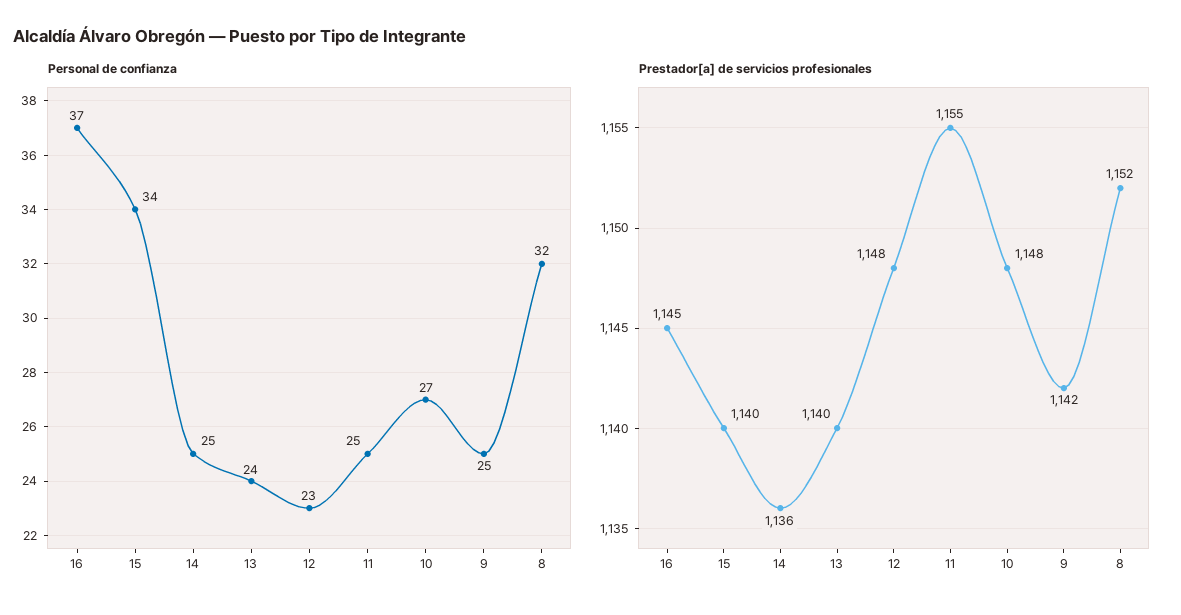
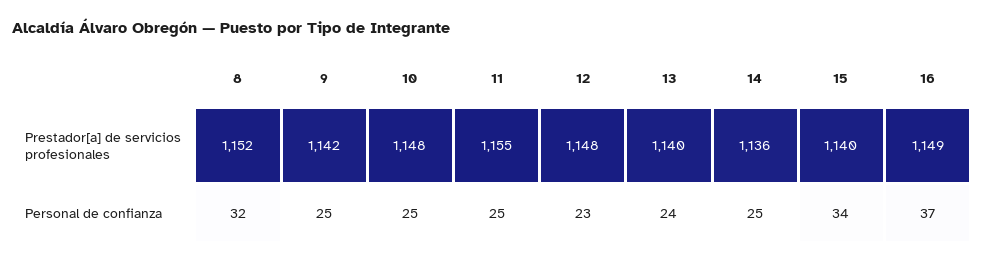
  {
    "Personal de confianza": {
      "16": 37,
      "15": 34,
      "14": 25,
      "13": 24,
      "12": 23,
      "11": 25,
-     "10": 27,
+     "10": 25,
      "9": 25,
      "8": 32
    },
    "Prestador[a] de servicios profesionales": {
-     "16": 1145,
+     "16": 1149,
      "15": 1140,
      "14": 1136,
      "13": 1140,
      "12": 1148,
      "11": 1155,
      "10": 1148,
      "9": 1142,
      "8": 1152
    }
  }

